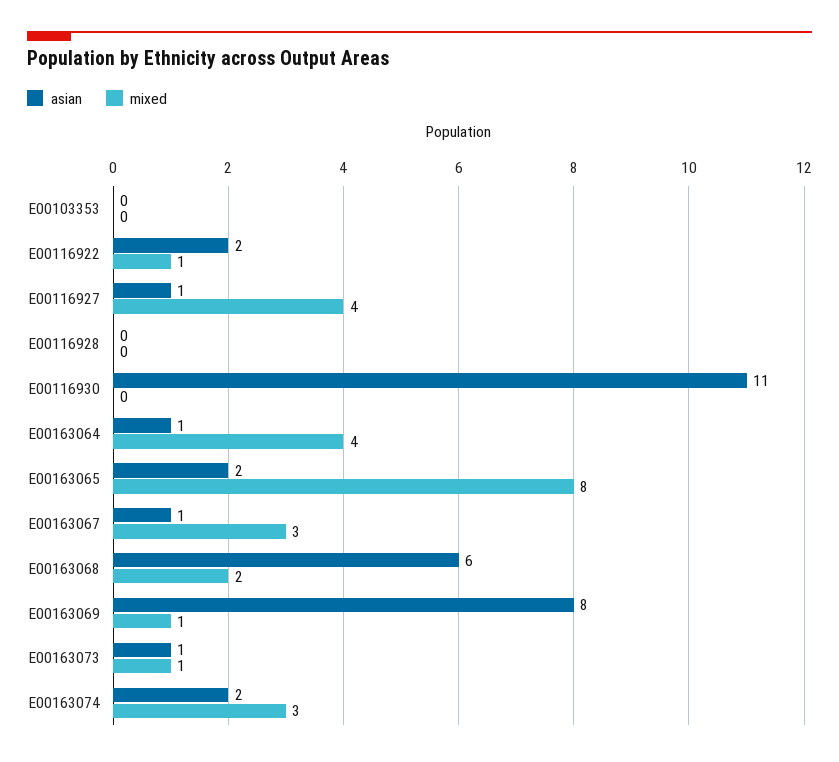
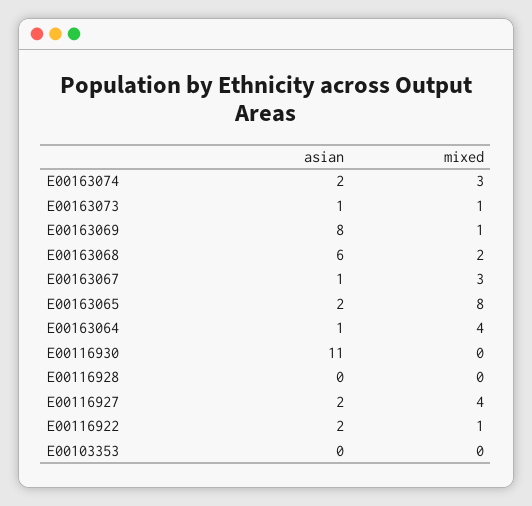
  {
    "asian": {
      "E00103353": 0,
      "E00116922": 2,
-     "E00116927": 1,
+     "E00116927": 2,
      "E00116928": 0,
      "E00116930": 11,
      "E00163064": 1,
      "E00163065": 2,
      "E00163067": 1,
      "E00163068": 6,
      "E00163069": 8,
      "E00163073": 1,
      "E00163074": 2
    },
    "mixed": {
      "E00103353": 0,
      "E00116922": 1,
      "E00116927": 4,
      "E00116928": 0,
      "E00116930": 0,
      "E00163064": 4,
      "E00163065": 8,
      "E00163067": 3,
      "E00163068": 2,
      "E00163069": 1,
      "E00163073": 1,
      "E00163074": 3
    }
  }

